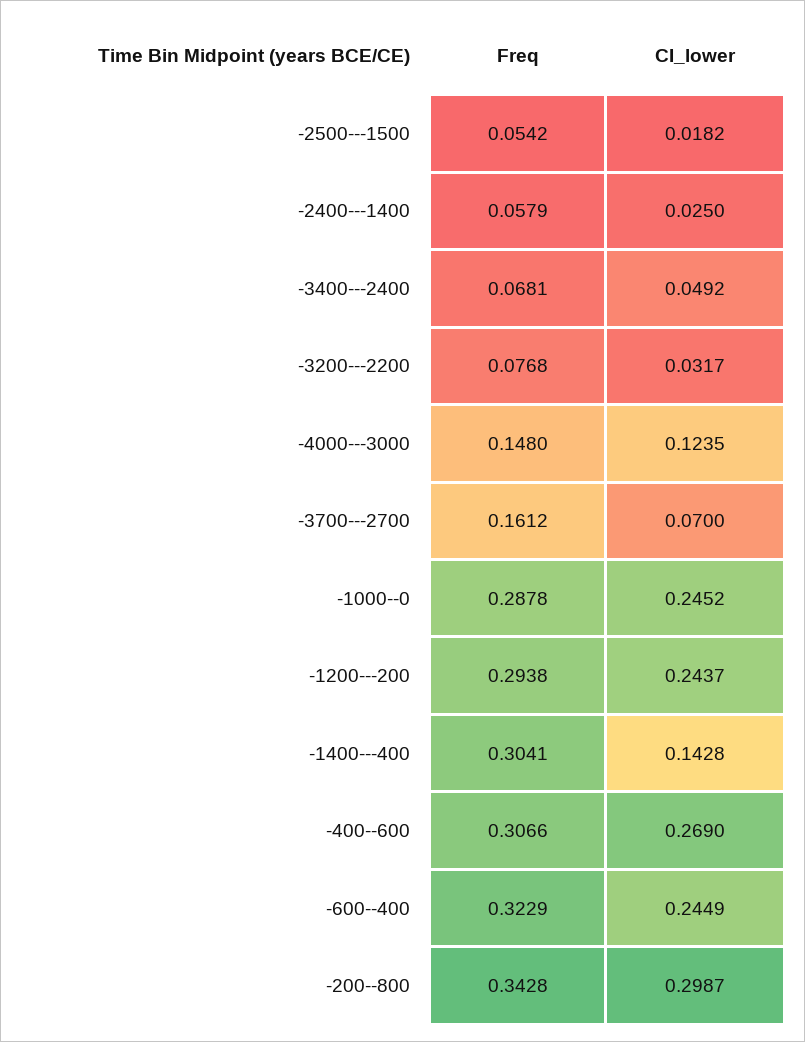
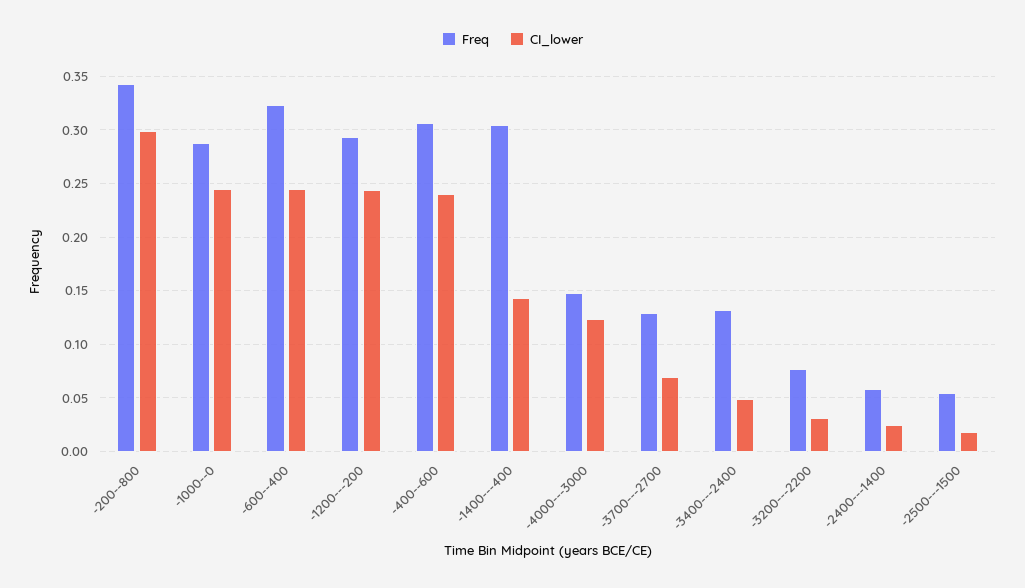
  {
    "Freq": {
      "-2500---1500": 0.0542,
      "-2400---1400": 0.0579,
-     "-3400---2400": 0.0681,
+     "-3400---2400": 0.13,
      "-3200---2200": 0.0768,
      "-4000---3000": 0.148,
-     "-3700---2700": 0.1612,
+     "-3700---2700": 0.13,
      "-1000--0": 0.2878,
      "-1200---200": 0.2938,
      "-1400---400": 0.3041,
      "-400--600": 0.3066,
      "-600--400": 0.3229,
      "-200--800": 0.3428
    },
    "CI_lower": {
      "-2500---1500": 0.0182,
      "-2400---1400": 0.025,
      "-3400---2400": 0.0492,
      "-3200---2200": 0.0317,
      "-4000---3000": 0.1235,
      "-3700---2700": 0.07,
      "-1000--0": 0.2452,
      "-1200---200": 0.2437,
      "-1400---400": 0.1428,
-     "-400--600": 0.269,
+     "-400--600": 0.24,
      "-600--400": 0.2449,
      "-200--800": 0.2987
    }
  }

